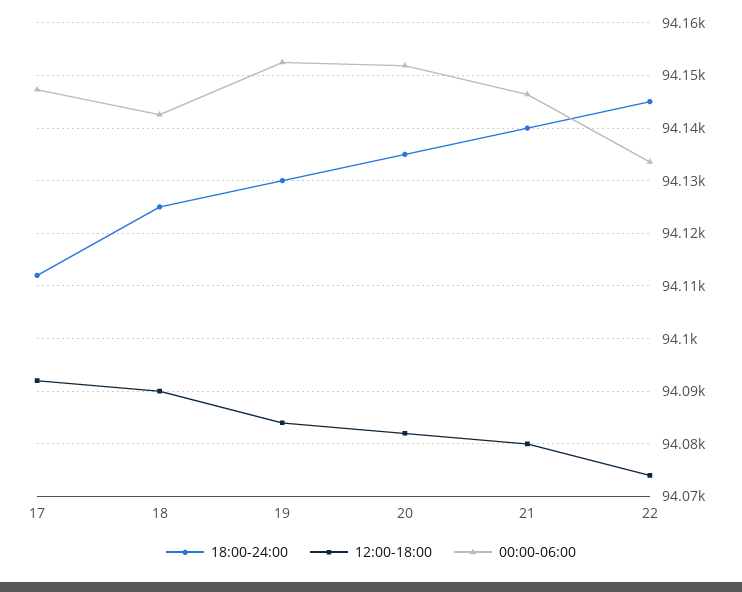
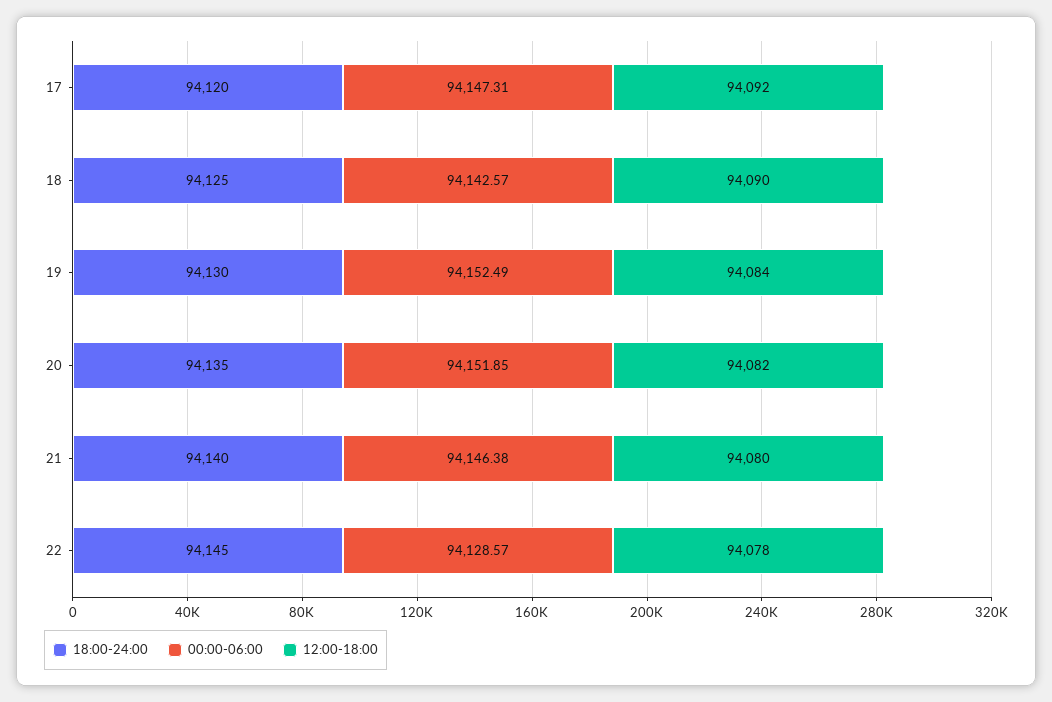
  {
    "18:00-24:00": {
-     "17": 94112,
+     "17": 94120,
      "18": 94125,
      "19": 94130,
      "20": 94135,
      "21": 94140,
      "22": 94145
    },
    "12:00-18:00": {
      "17": 94092,
      "18": 94090,
      "19": 94084,
      "20": 94082,
      "21": 94080,
-     "22": 94074
+     "22": 94078
    },
    "00:00-06:00": {
      "17": 94147.31,
      "18": 94142.57,
      "19": 94152.49,
      "20": 94151.85,
      "21": 94146.38,
-     "22": 94134
+     "22": 94128.57
    }
  }

